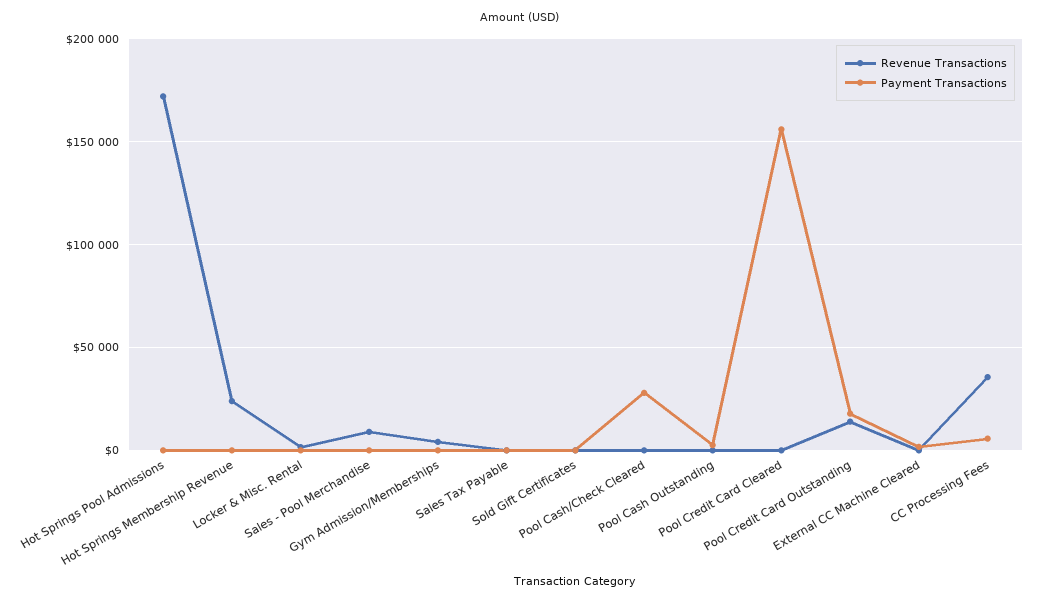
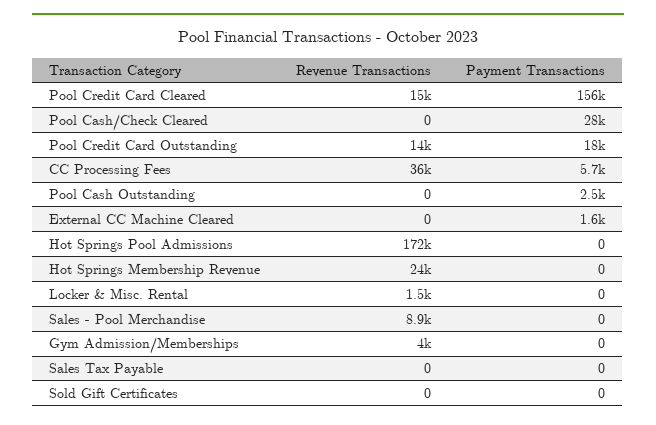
  {
    "Revenue Transactions": {
      "Hot Springs Pool Admissions": 172000,
      "Hot Springs Membership Revenue": 24000,
      "Locker & Misc. Rental": 1500,
      "Sales - Pool Merchandise": 8900,
      "Gym Admission/Memberships": 4000,
      "Sales Tax Payable": 0,
      "Sold Gift Certificates": 0,
      "Pool Cash/Check Cleared": 0,
      "Pool Cash Outstanding": 0,
-     "Pool Credit Card Cleared": 0,
+     "Pool Credit Card Cleared": 15000,
      "Pool Credit Card Outstanding": 14000,
      "External CC Machine Cleared": 0,
      "CC Processing Fees": 36000
    },
    "Payment Transactions": {
      "Hot Springs Pool Admissions": 0,
      "Hot Springs Membership Revenue": 0,
      "Locker & Misc. Rental": 0,
      "Sales - Pool Merchandise": 0,
      "Gym Admission/Memberships": 0,
      "Sales Tax Payable": 0,
      "Sold Gift Certificates": 0,
      "Pool Cash/Check Cleared": 28000,
      "Pool Cash Outstanding": 2500,
      "Pool Credit Card Cleared": 156000,
      "Pool Credit Card Outstanding": 18000,
      "External CC Machine Cleared": 1600,
      "CC Processing Fees": 5700
    }
  }

